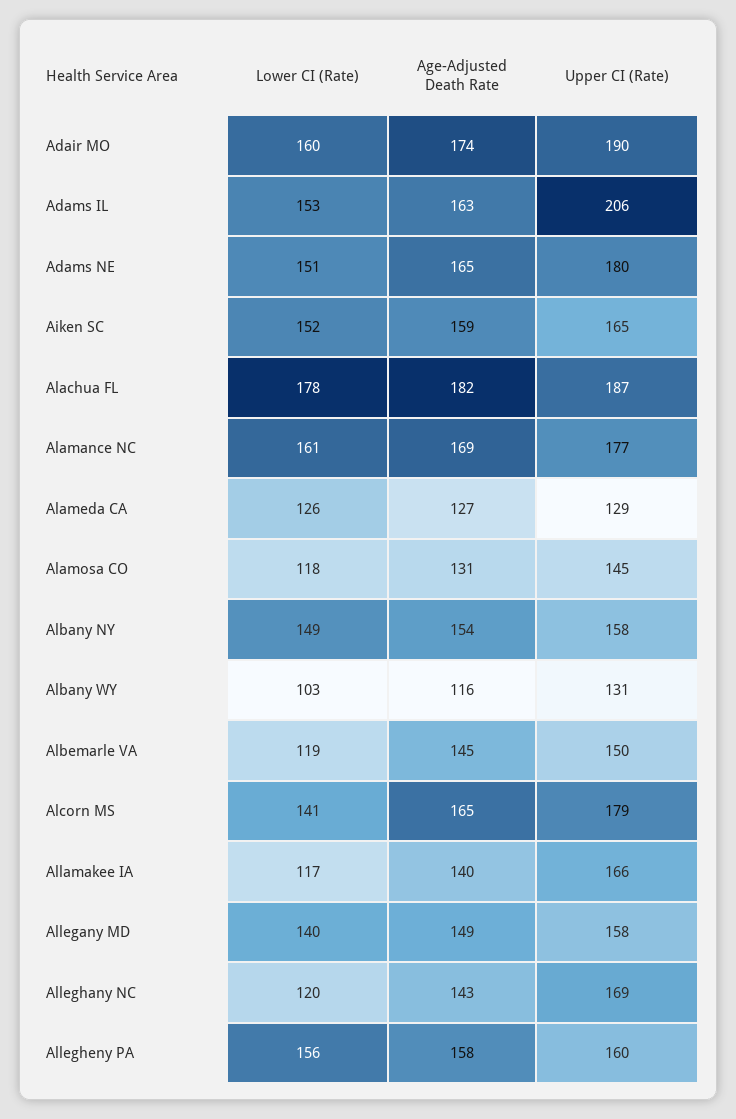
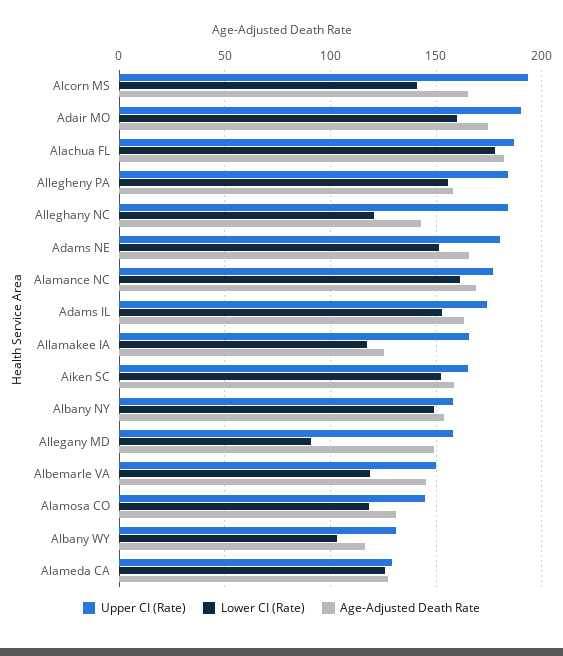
  {
    "Lower CI (Rate)": {
      "Adair MO": 160,
      "Adams IL": 153,
      "Adams NE": 151,
      "Aiken SC": 152,
      "Alachua FL": 178,
      "Alamance NC": 161,
      "Alameda CA": 126,
      "Alamosa CO": 118,
      "Albany NY": 149,
      "Albany WY": 103,
      "Albemarle VA": 119,
      "Alcorn MS": 141,
      "Allamakee IA": 117,
-     "Allegany MD": 140,
+     "Allegany MD": 90,
      "Alleghany NC": 120,
      "Allegheny PA": 156
    },
    "Age-Adjusted Death Rate": {
      "Adair MO": 174,
      "Adams IL": 163,
      "Adams NE": 165,
      "Aiken SC": 159,
      "Alachua FL": 182,
      "Alamance NC": 169,
      "Alameda CA": 127,
      "Alamosa CO": 131,
      "Albany NY": 154,
      "Albany WY": 116,
      "Albemarle VA": 145,
      "Alcorn MS": 165,
-     "Allamakee IA": 140,
+     "Allamakee IA": 125,
      "Allegany MD": 149,
      "Alleghany NC": 143,
      "Allegheny PA": 158
    },
    "Upper CI (Rate)": {
      "Adair MO": 190,
-     "Adams IL": 206,
+     "Adams IL": 175,
      "Adams NE": 180,
      "Aiken SC": 165,
      "Alachua FL": 187,
      "Alamance NC": 177,
      "Alameda CA": 129,
      "Alamosa CO": 145,
      "Albany NY": 158,
      "Albany WY": 131,
      "Albemarle VA": 150,
-     "Alcorn MS": 179,
+     "Alcorn MS": 195,
      "Allamakee IA": 166,
      "Allegany MD": 158,
-     "Alleghany NC": 169,
+     "Alleghany NC": 185,
-     "Allegheny PA": 160
+     "Allegheny PA": 185
    }
  }

